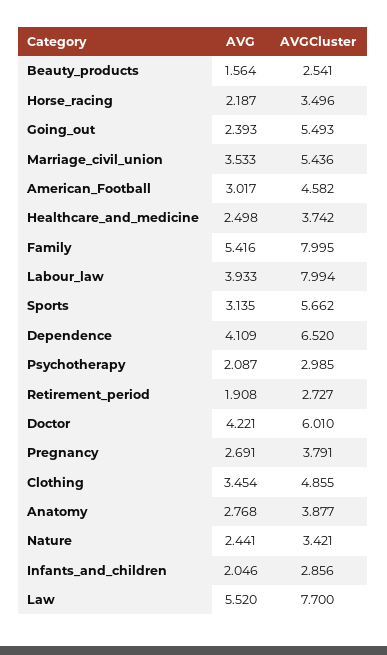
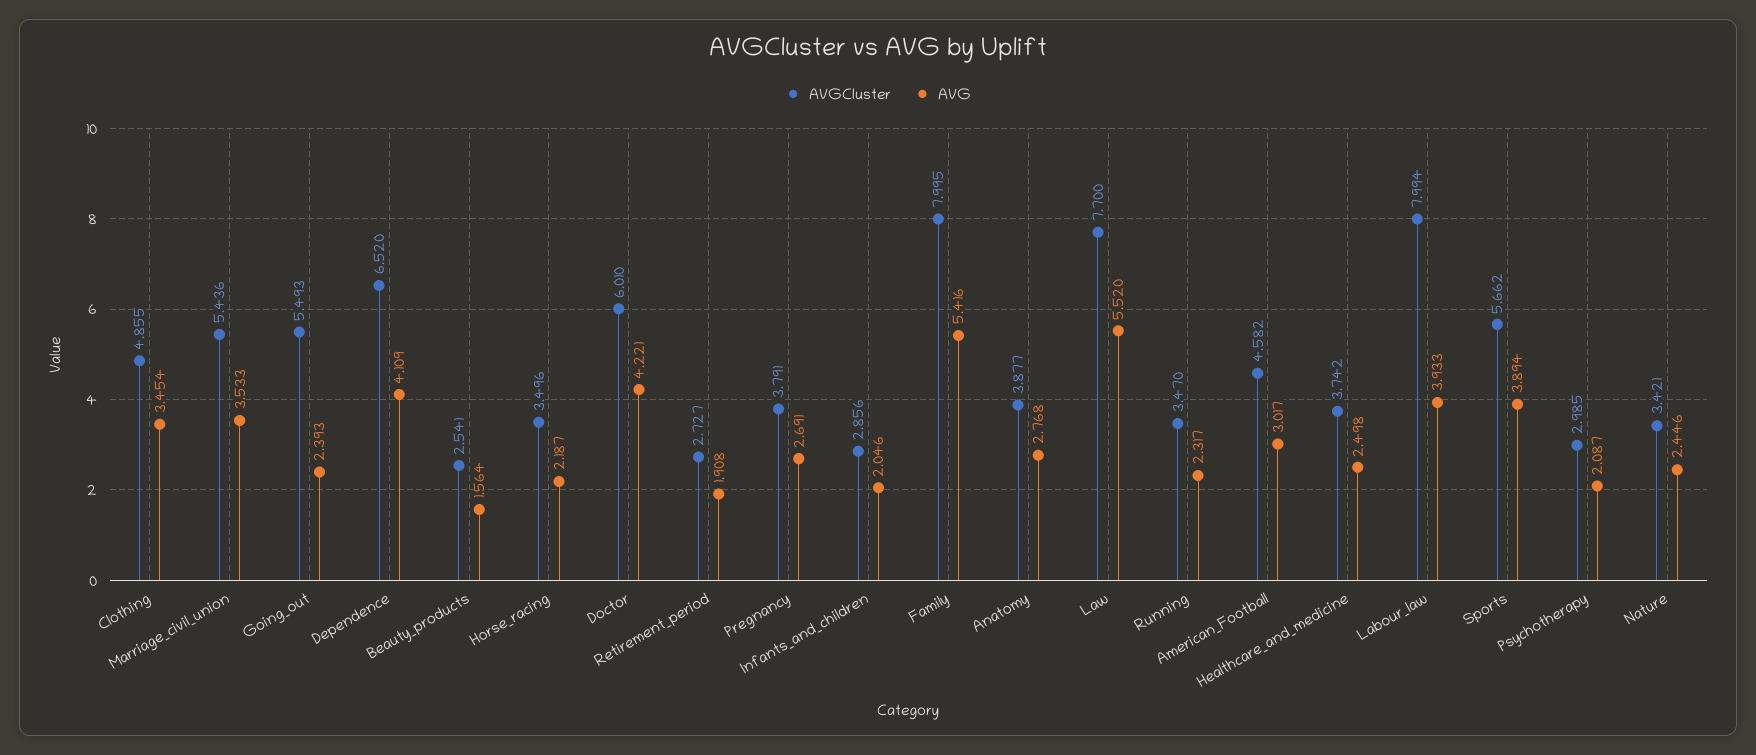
  {
    "AVG": {
      "Beauty_products": 1.564,
      "Horse_racing": 2.187,
      "Going_out": 2.393,
      "Marriage_civil_union": 3.533,
      "American_Football": 3.017,
      "Healthcare_and_medicine": 2.498,
      "Family": 5.416,
      "Labour_law": 3.933,
-     "Sports": 3.135,
+     "Sports": 3.894,
      "Dependence": 4.109,
      "Psychotherapy": 2.087,
      "Retirement_period": 1.908,
      "Doctor": 4.221,
      "Pregnancy": 2.691,
      "Clothing": 3.454,
      "Anatomy": 2.768,
-     "Nature": 2.441,
+     "Nature": 2.446,
      "Infants_and_children": 2.046,
-     "Law": 5.52
+     "Law": 5.52,
+     "Running": 2.317
    },
    "AVGCluster": {
      "Beauty_products": 2.541,
      "Horse_racing": 3.496,
      "Going_out": 5.493,
      "Marriage_civil_union": 5.436,
      "American_Football": 4.582,
      "Healthcare_and_medicine": 3.742,
      "Family": 7.995,
      "Labour_law": 7.994,
      "Sports": 5.662,
      "Dependence": 6.52,
      "Psychotherapy": 2.985,
      "Retirement_period": 2.727,
      "Doctor": 6.01,
      "Pregnancy": 3.791,
      "Clothing": 4.855,
      "Anatomy": 3.877,
      "Nature": 3.421,
      "Infants_and_children": 2.856,
-     "Law": 7.7
+     "Law": 7.7,
+     "Running": 3.47
    }
  }

